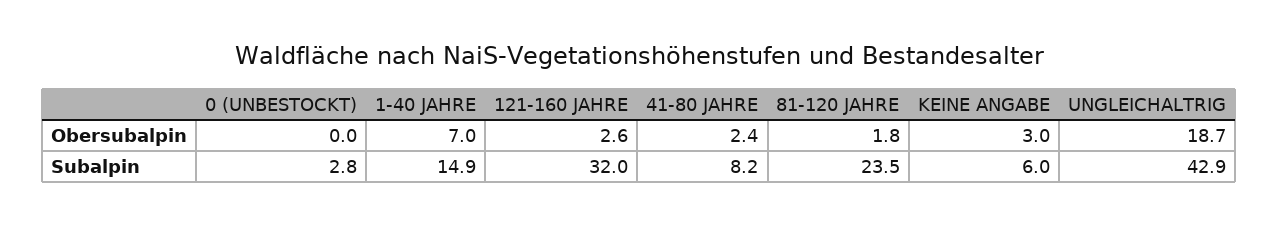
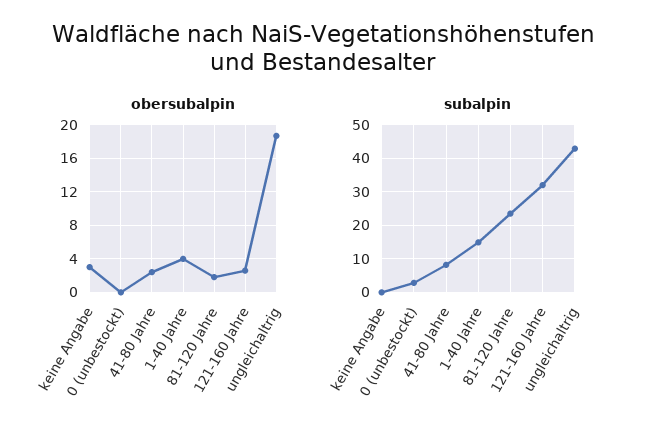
  {
    "Obersubalpin": {
      "0 (UNBESTOCKT)": 0,
-     "1-40 JAHRE": 7,
+     "1-40 JAHRE": 4,
      "121-160 JAHRE": 2.6,
      "41-80 JAHRE": 2.4,
      "81-120 JAHRE": 1.8,
      "KEINE ANGABE": 3,
      "UNGLEICHALTRIG": 18.7
    },
    "Subalpin": {
      "0 (UNBESTOCKT)": 2.8,
      "1-40 JAHRE": 14.9,
      "121-160 JAHRE": 32,
      "41-80 JAHRE": 8.2,
      "81-120 JAHRE": 23.5,
-     "KEINE ANGABE": 6,
+     "KEINE ANGABE": 0,
      "UNGLEICHALTRIG": 42.9
    }
  }

